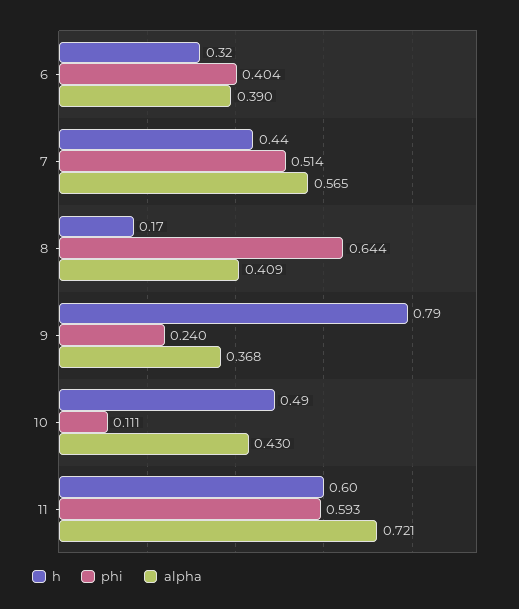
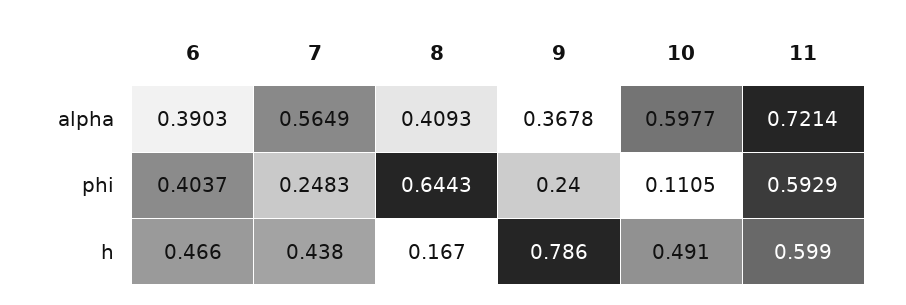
  {
    "h": {
-     "6": 0.32,
+     "6": 0.466,
      "7": 0.438,
      "8": 0.167,
      "9": 0.786,
      "10": 0.491,
      "11": 0.599
    },
    "phi": {
      "6": 0.4037,
-     "7": 0.514,
+     "7": 0.2483,
      "8": 0.6443,
      "9": 0.24,
      "10": 0.1105,
      "11": 0.5929
    },
    "alpha": {
      "6": 0.3903,
      "7": 0.5649,
      "8": 0.4093,
      "9": 0.3678,
-     "10": 0.43,
+     "10": 0.5977,
      "11": 0.7214
    }
  }

